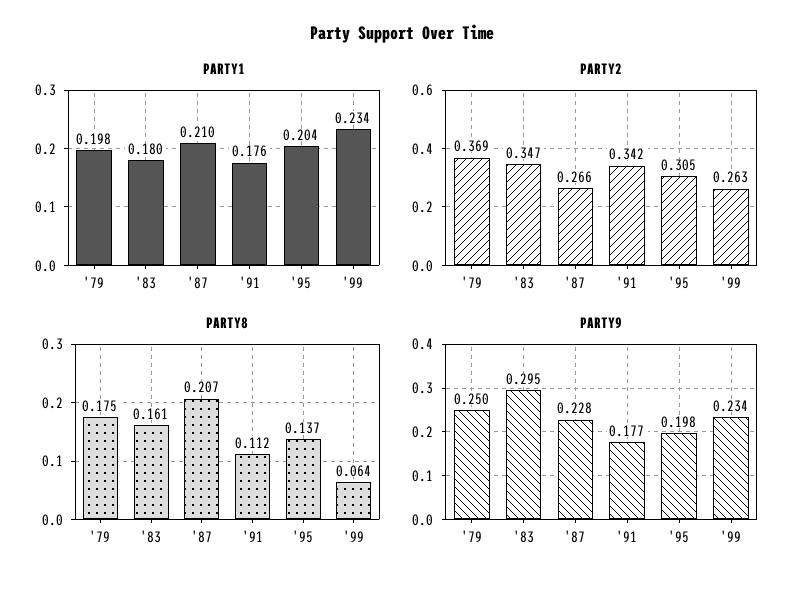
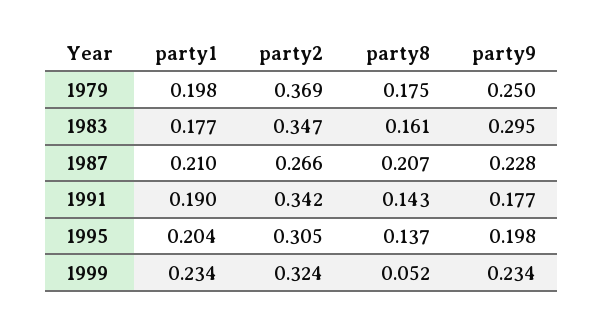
  {
    "PARTY1": {
      "'79": 0.198,
-     "'83": 0.18,
+     "'83": 0.177,
      "'87": 0.21,
-     "'91": 0.176,
+     "'91": 0.19,
      "'95": 0.204,
      "'99": 0.234
    },
    "PARTY2": {
      "'79": 0.369,
      "'83": 0.347,
      "'87": 0.266,
      "'91": 0.342,
      "'95": 0.305,
-     "'99": 0.263
+     "'99": 0.324
    },
    "PARTY8": {
      "'79": 0.175,
      "'83": 0.161,
      "'87": 0.207,
-     "'91": 0.112,
+     "'91": 0.143,
      "'95": 0.137,
-     "'99": 0.064
+     "'99": 0.052
    },
    "PARTY9": {
      "'79": 0.25,
      "'83": 0.295,
      "'87": 0.228,
      "'91": 0.177,
      "'95": 0.198,
      "'99": 0.234
    }
  }

